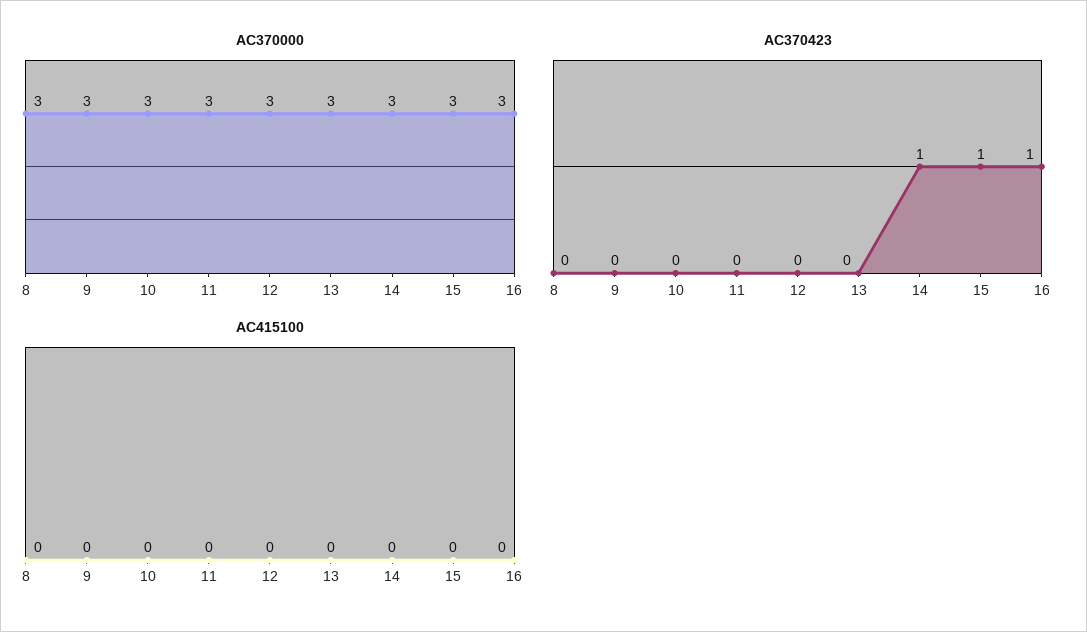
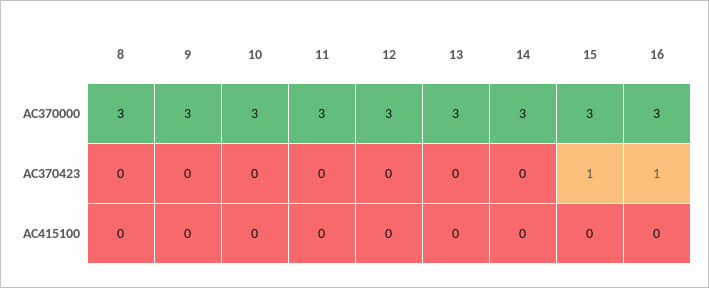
  {
    "AC370000": {
      "8": 3,
      "9": 3,
      "10": 3,
      "11": 3,
      "12": 3,
      "13": 3,
      "14": 3,
      "15": 3,
      "16": 3
    },
    "AC370423": {
      "8": 0,
      "9": 0,
      "10": 0,
      "11": 0,
      "12": 0,
      "13": 0,
-     "14": 1,
+     "14": 0,
      "15": 1,
      "16": 1
    },
    "AC415100": {
      "8": 0,
      "9": 0,
      "10": 0,
      "11": 0,
      "12": 0,
      "13": 0,
      "14": 0,
      "15": 0,
      "16": 0
    }
  }

